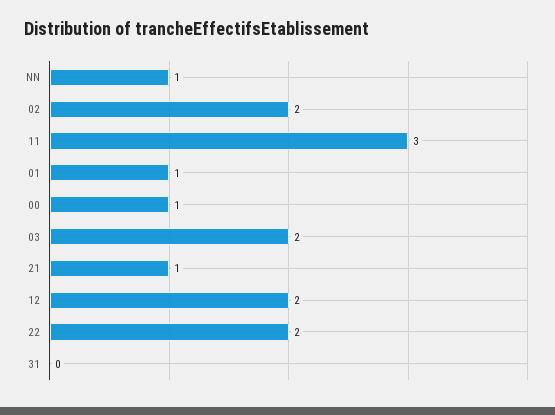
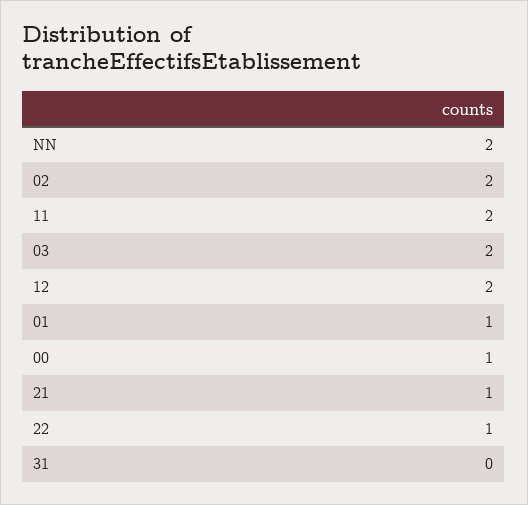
  {
-   "NN": 1,
+   "NN": 2,
    "02": 2,
-   "11": 3,
+   "11": 2,
    "01": 1,
    "00": 1,
    "03": 2,
    "21": 1,
    "12": 2,
-   "22": 2,
+   "22": 1,
    "31": 0
  }

